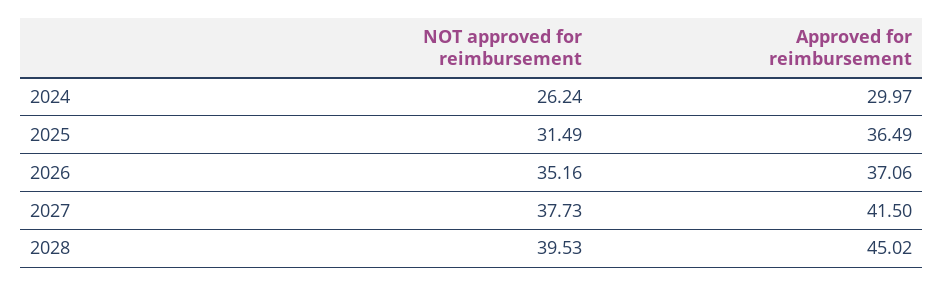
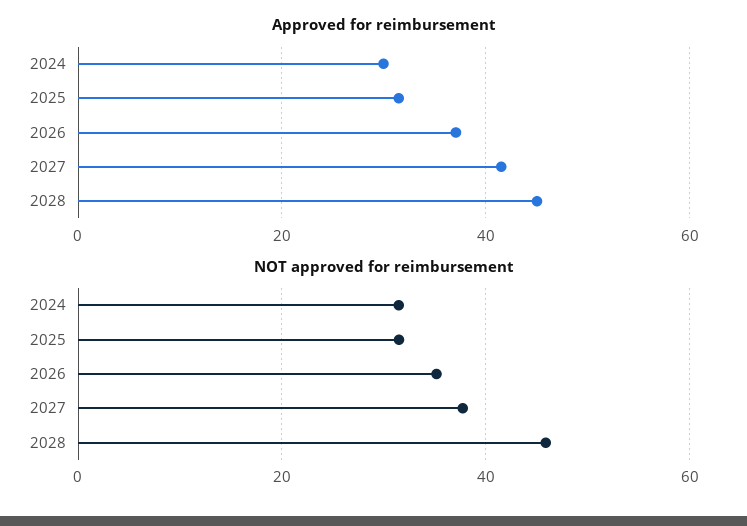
  {
    "NOT approved for reimbursement": {
-     "2024": 26.24,
+     "2024": 32,
      "2025": 31.49,
      "2026": 35.16,
      "2027": 37.73,
-     "2028": 39.53
+     "2028": 46
    },
    "Approved for reimbursement": {
      "2024": 29.97,
-     "2025": 36.49,
+     "2025": 32,
      "2026": 37.06,
      "2027": 41.5,
      "2028": 45.02
    }
  }

